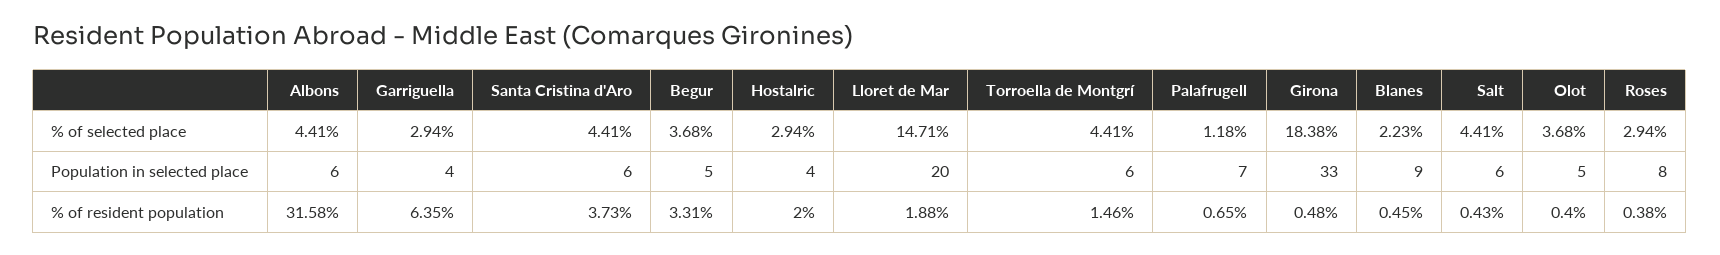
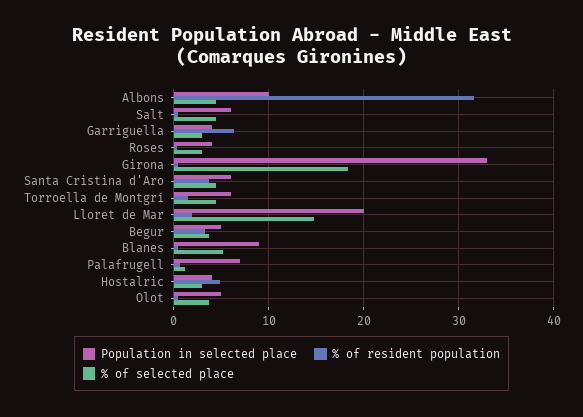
  {
    "% of selected place": {
      "Albons": 4.41,
      "Garriguella": 2.94,
      "Santa Cristina d'Aro": 4.41,
      "Begur": 3.68,
      "Hostalric": 2.94,
      "Lloret de Mar": 14.71,
      "Torroella de Montgrí": 4.41,
      "Palafrugell": 1.18,
      "Girona": 18.38,
-     "Blanes": 2.23,
+     "Blanes": 5,
      "Salt": 4.41,
      "Olot": 3.68,
      "Roses": 2.94
    },
    "Population in selected place": {
-     "Albons": 6,
+     "Albons": 10,
      "Garriguella": 4,
      "Santa Cristina d'Aro": 6,
      "Begur": 5,
      "Hostalric": 4,
      "Lloret de Mar": 20,
      "Torroella de Montgrí": 6,
      "Palafrugell": 7,
      "Girona": 33,
      "Blanes": 9,
      "Salt": 6,
      "Olot": 5,
-     "Roses": 8
+     "Roses": 4
    },
    "% of resident population": {
      "Albons": 31.58,
      "Garriguella": 6.35,
      "Santa Cristina d'Aro": 3.73,
      "Begur": 3.31,
-     "Hostalric": 2,
+     "Hostalric": 5,
      "Lloret de Mar": 1.88,
      "Torroella de Montgrí": 1.46,
      "Palafrugell": 0.65,
      "Girona": 0.48,
      "Blanes": 0.45,
      "Salt": 0.43,
      "Olot": 0.4,
      "Roses": 0.38
    }
  }

